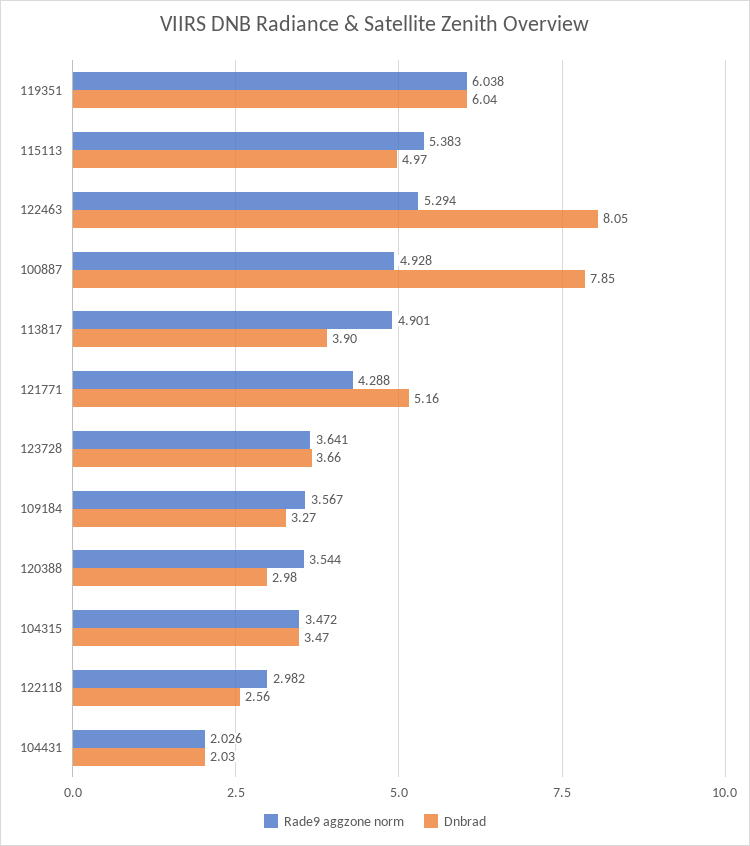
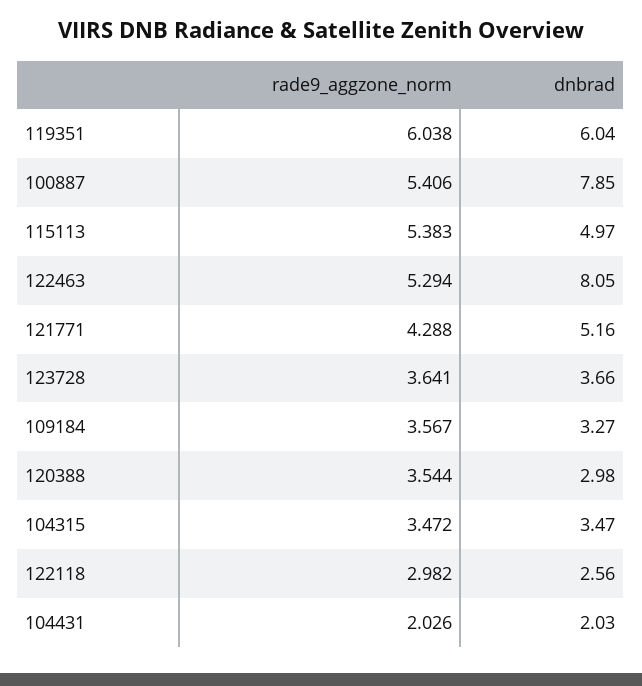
  {
    "Rade9 aggzone norm": {
      "119351": 6.038,
      "115113": 5.383,
      "122463": 5.294,
-     "100887": 4.928,
+     "100887": 5.406,
-     "113817": 4.901,
      "121771": 4.288,
      "123728": 3.641,
      "109184": 3.567,
      "120388": 3.544,
      "104315": 3.472,
      "122118": 2.982,
      "104431": 2.026
    },
    "Dnbrad": {
      "119351": 6.04,
      "115113": 4.97,
      "122463": 8.05,
      "100887": 7.85,
-     "113817": 3.9,
      "121771": 5.16,
      "123728": 3.66,
      "109184": 3.27,
      "120388": 2.98,
      "104315": 3.47,
      "122118": 2.56,
      "104431": 2.03
    }
  }

